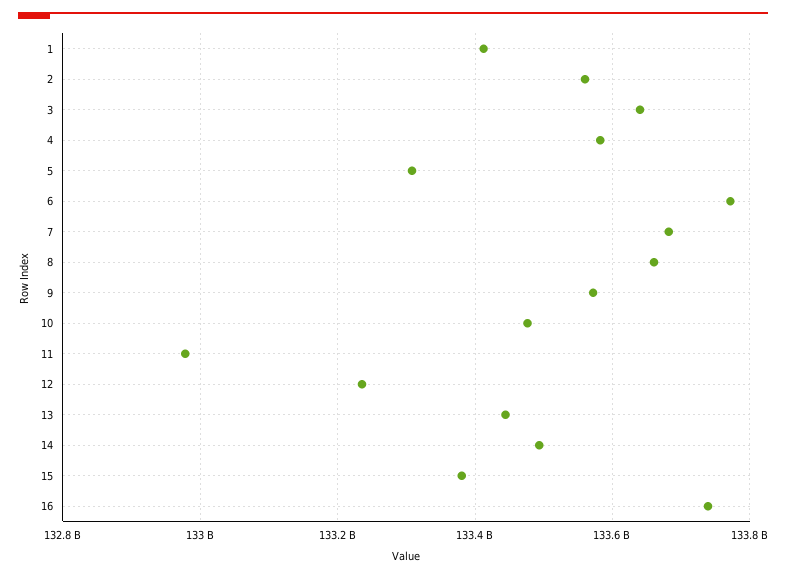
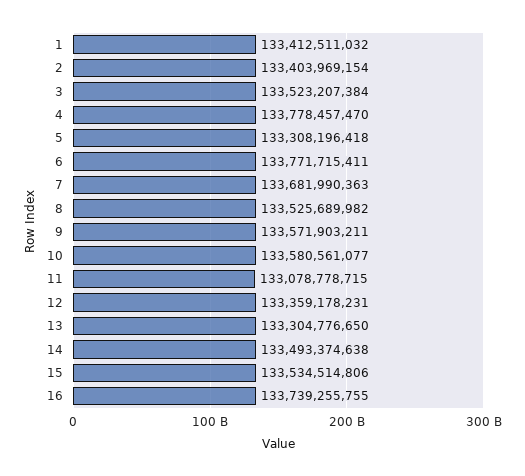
  {
    "1": 133412511032,
-   "2": 133560000000,
+   "2": 133403969154,
-   "3": 133640000000,
+   "3": 133523207384,
-   "4": 133580000000,
+   "4": 133778457470,
    "5": 133308196418,
    "6": 133771715411,
    "7": 133681990363,
-   "8": 133660000000,
+   "8": 133525689982,
    "9": 133571903211,
-   "10": 133480000000,
+   "10": 133580561077,
-   "11": 132980000000,
+   "11": 133078778715,
-   "12": 133240000000,
+   "12": 133359178231,
-   "13": 133440000000,
+   "13": 133304776650,
    "14": 133493374638,
-   "15": 133380000000,
+   "15": 133534514806,
    "16": 133739255755
  }

